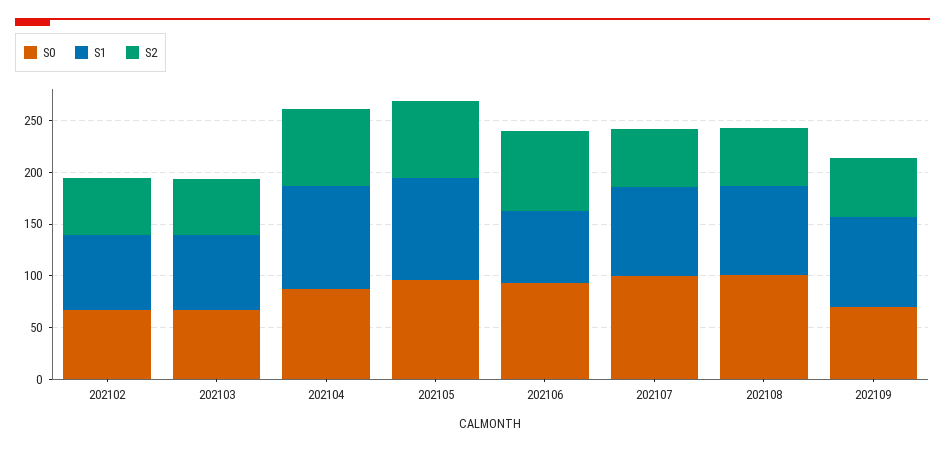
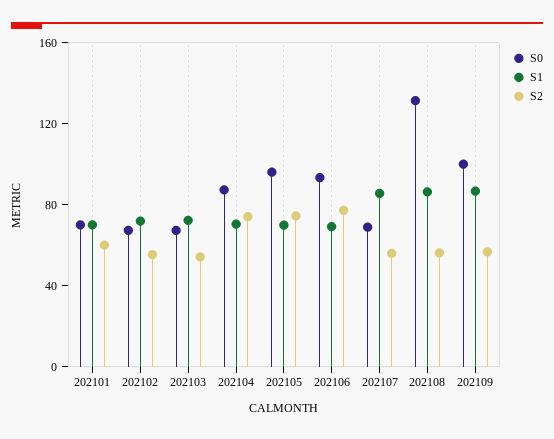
  {
    "S0": {
      "202102": 70,
      "202103": 70,
      "202104": 90,
      "202105": 100,
      "202106": 90,
-     "202107": 100,
+     "202107": 70,
-     "202108": 100,
+     "202108": 130,
-     "202109": 70
+     "202109": 100,
+     "202101": 70
    },
    "S1": {
      "202102": 70,
      "202103": 70,
-     "202104": 100,
+     "202104": 70,
-     "202105": 100,
+     "202105": 70,
      "202106": 70,
      "202107": 90,
      "202108": 90,
-     "202109": 90
+     "202109": 90,
+     "202101": 70
    },
    "S2": {
      "202102": 60,
      "202103": 50,
      "202104": 70,
      "202105": 70,
      "202106": 80,
      "202107": 60,
      "202108": 60,
-     "202109": 60
+     "202109": 60,
+     "202101": 60
    }
  }

